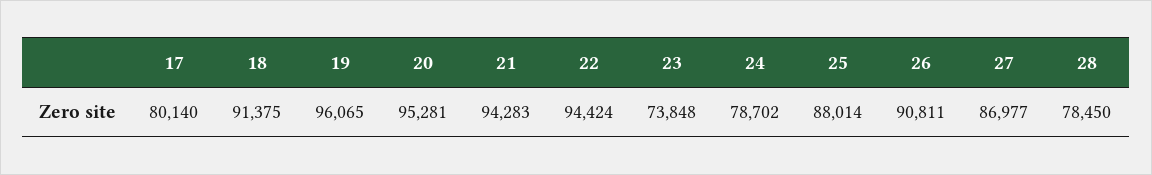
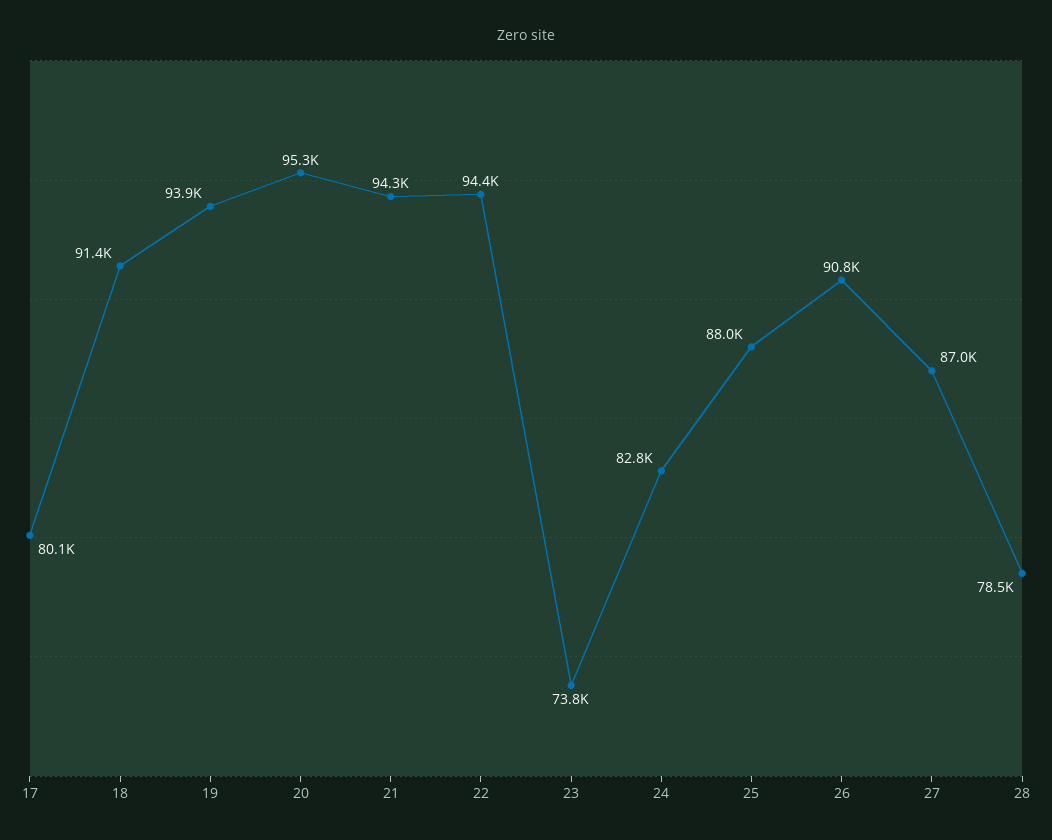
  {
    "17": 80140,
    "18": 91375,
-   "19": 96065,
+   "19": 93900,
    "20": 95281,
    "21": 94283,
    "22": 94424,
    "23": 73848,
-   "24": 78702,
+   "24": 82800,
    "25": 88014,
    "26": 90811,
    "27": 86977,
    "28": 78450
  }

